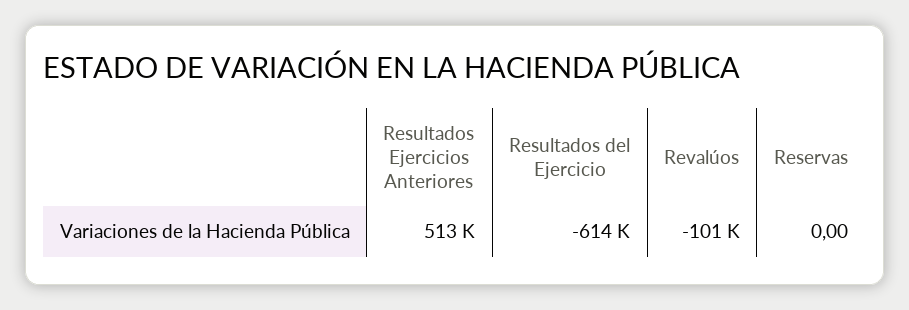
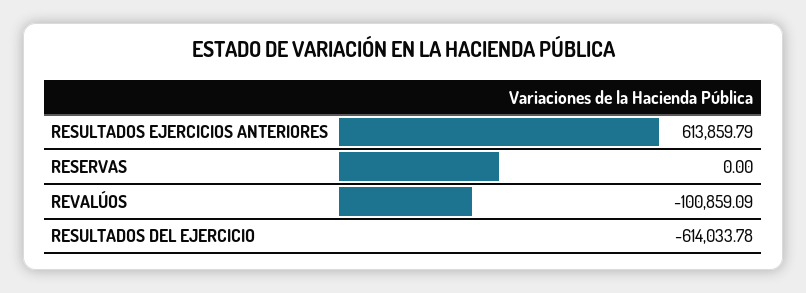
  {
-   "Resultados Ejercicios Anteriores": 513000,
+   "Resultados Ejercicios Anteriores": 613859.79,
    "Resultados del Ejercicio": -614033.78,
    "Revalúos": -100859.09,
    "Reservas": 0
  }

